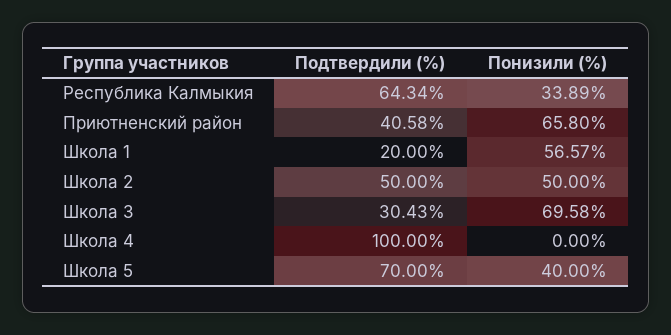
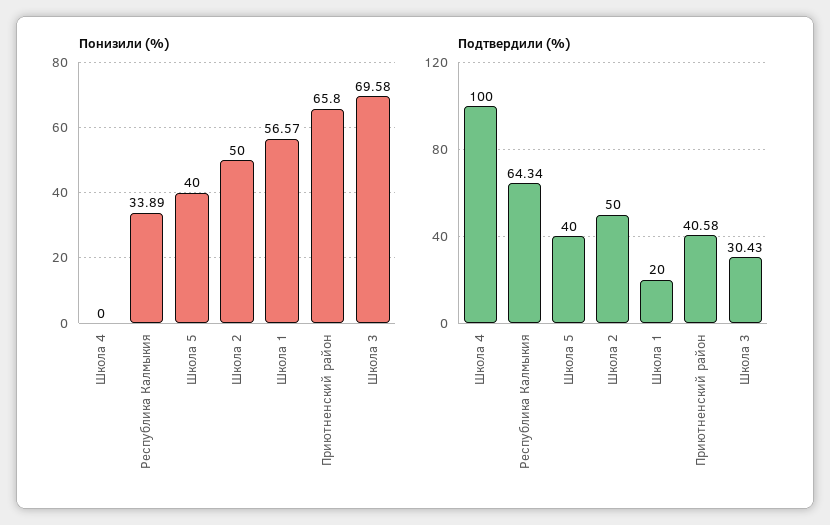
  {
    "Подтвердили (%)": {
      "Республика Калмыкия": 64.34,
      "Приютненский район": 40.58,
      "Школа 1": 20,
      "Школа 2": 50,
      "Школа 3": 30.43,
      "Школа 4": 100,
-     "Школа 5": 70
+     "Школа 5": 40
    },
    "Понизили (%)": {
      "Республика Калмыкия": 33.89,
      "Приютненский район": 65.8,
      "Школа 1": 56.57,
      "Школа 2": 50,
      "Школа 3": 69.58,
      "Школа 4": 0,
      "Школа 5": 40
    }
  }

